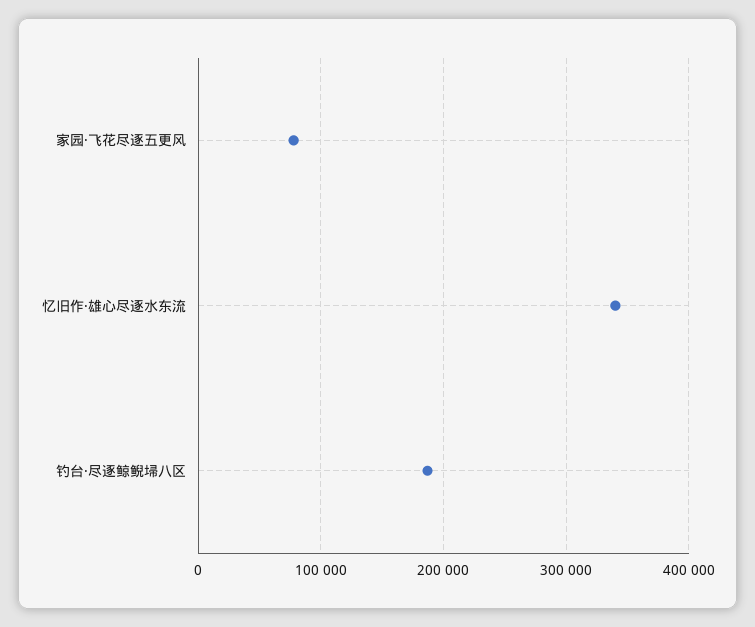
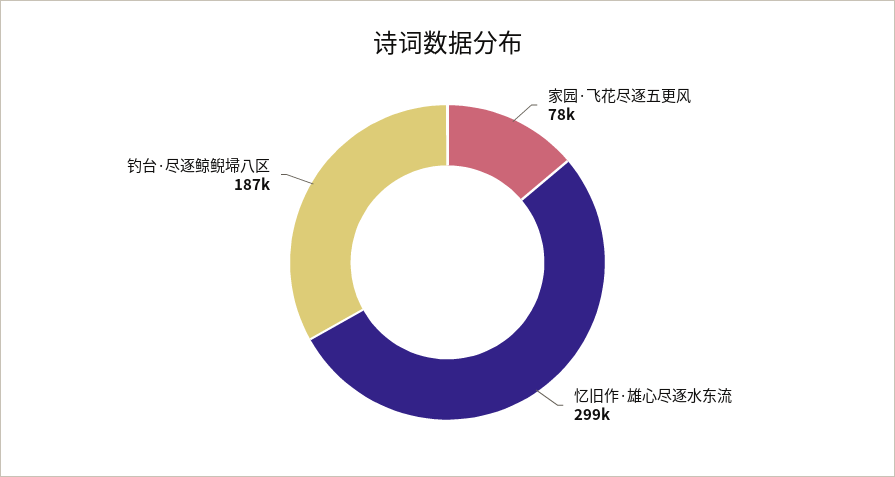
  {
    "家园·飞花尽逐五更风": 78000,
-   "忆旧作·雄心尽逐水东流": 340000,
+   "忆旧作·雄心尽逐水东流": 299000,
    "钓台·尽逐鲸鲵埽八区": 187000
  }

